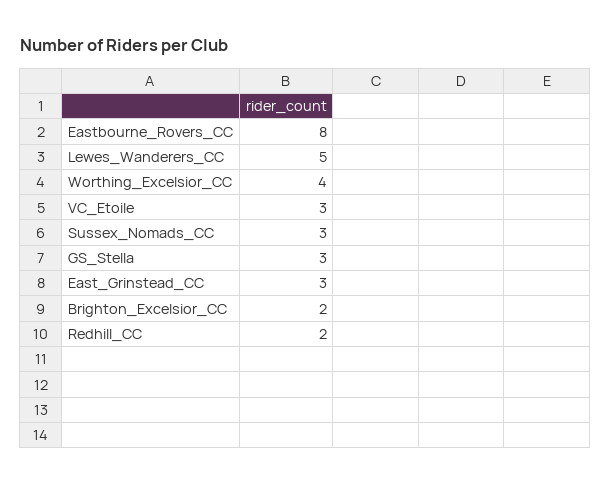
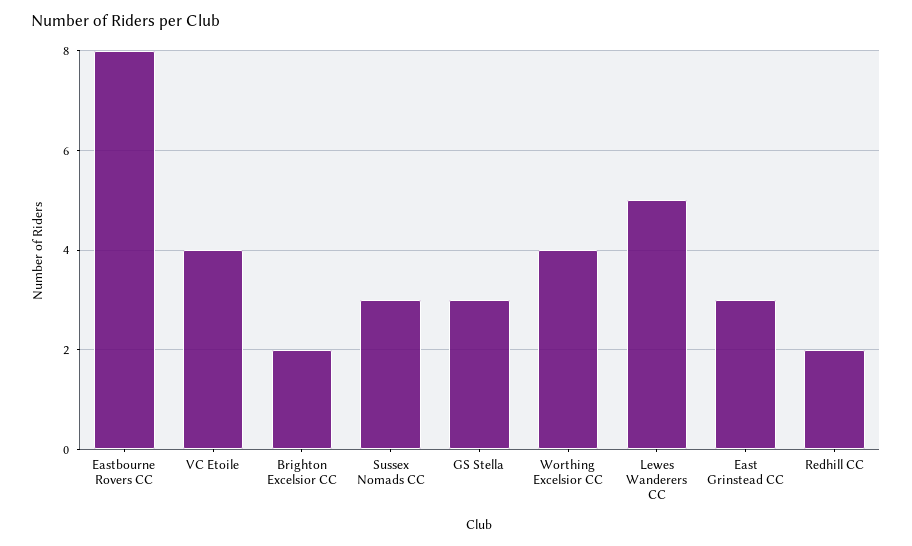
  {
    "Eastbourne_Rovers_CC": 8,
    "Lewes_Wanderers_CC": 5,
    "Worthing_Excelsior_CC": 4,
-   "VC_Etoile": 3,
+   "VC_Etoile": 4,
    "Sussex_Nomads_CC": 3,
    "GS_Stella": 3,
    "East_Grinstead_CC": 3,
    "Brighton_Excelsior_CC": 2,
    "Redhill_CC": 2
  }

